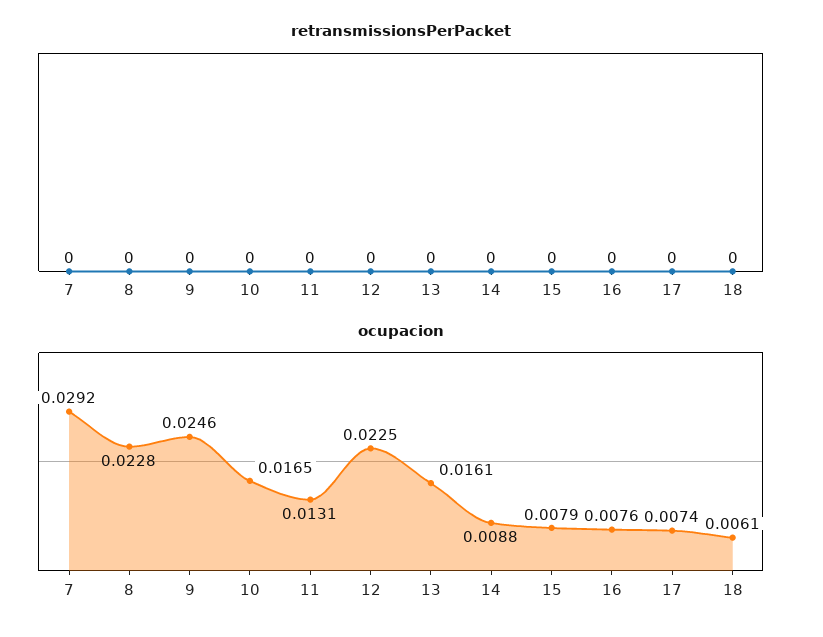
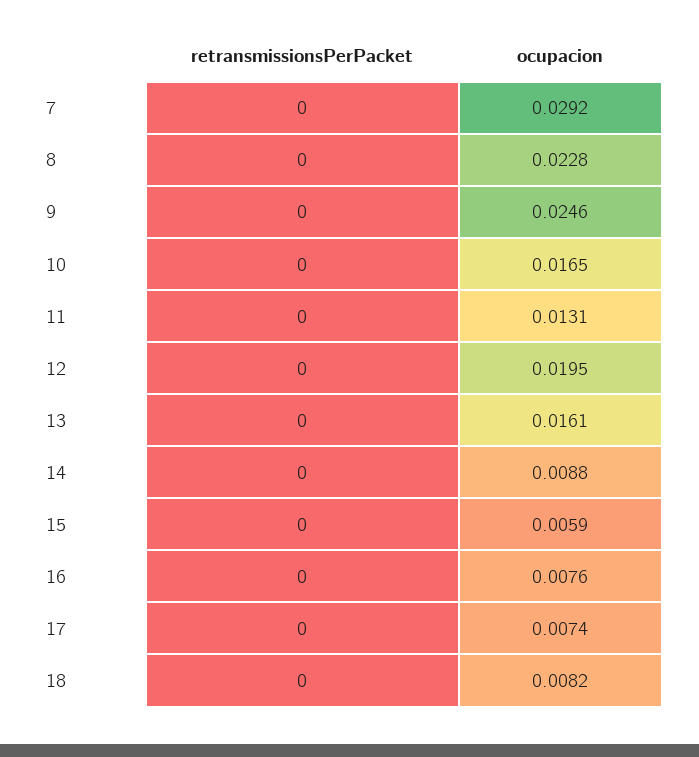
  {
    "retransmissionsPerPacket": {
      "7": 0,
      "8": 0,
      "9": 0,
      "10": 0,
      "11": 0,
      "12": 0,
      "13": 0,
      "14": 0,
      "15": 0,
      "16": 0,
      "17": 0,
      "18": 0
    },
    "ocupacion": {
      "7": 0.0292,
      "8": 0.0228,
      "9": 0.0246,
      "10": 0.0165,
      "11": 0.0131,
-     "12": 0.0225,
+     "12": 0.0195,
      "13": 0.0161,
      "14": 0.0088,
-     "15": 0.0079,
+     "15": 0.0059,
      "16": 0.0076,
      "17": 0.0074,
-     "18": 0.0061
+     "18": 0.0082
    }
  }

